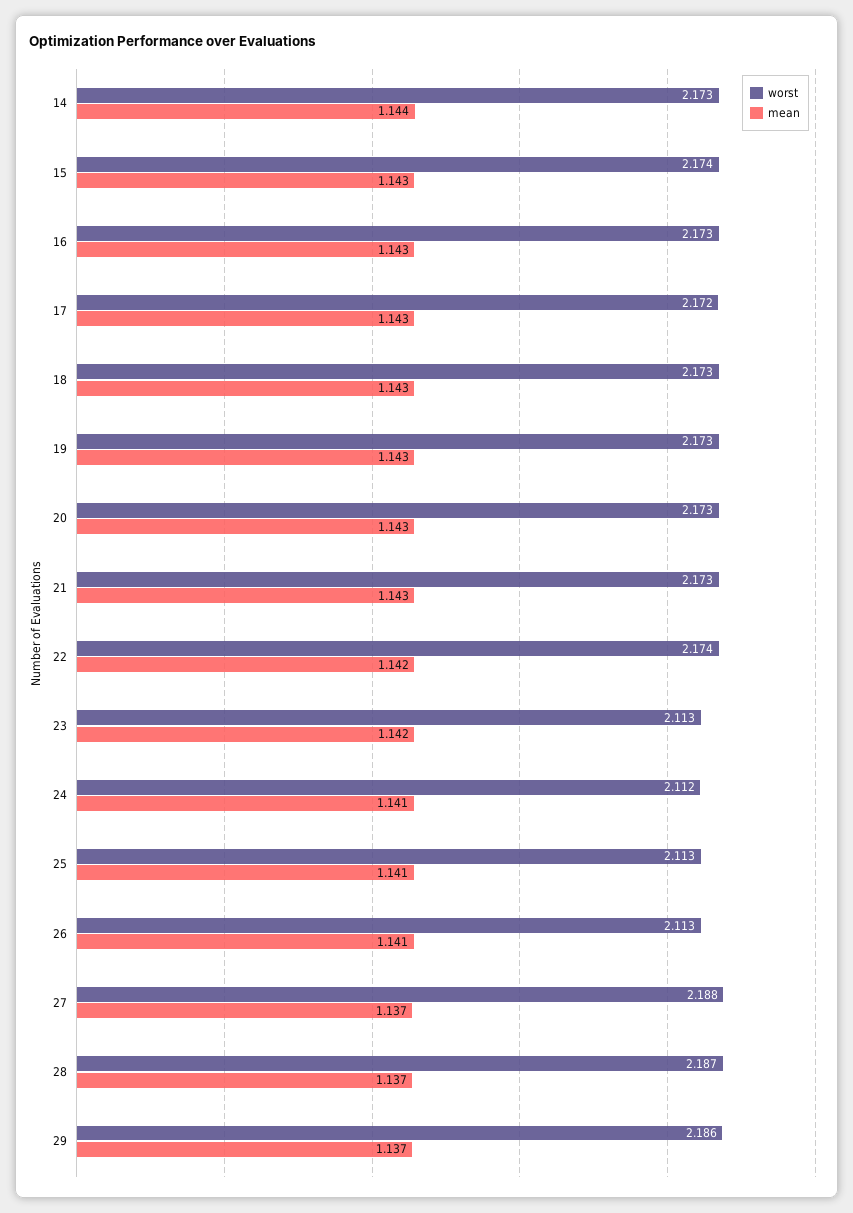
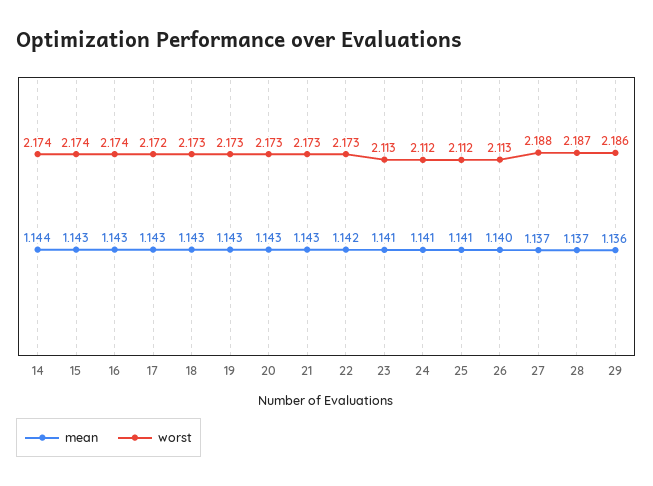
  {
    "worst": {
-     "14": 2.173,
+     "14": 2.174,
      "15": 2.174,
-     "16": 2.173,
+     "16": 2.174,
      "17": 2.172,
      "18": 2.173,
      "19": 2.173,
      "20": 2.173,
      "21": 2.173,
-     "22": 2.174,
+     "22": 2.173,
      "23": 2.113,
      "24": 2.112,
-     "25": 2.113,
+     "25": 2.112,
      "26": 2.113,
      "27": 2.188,
      "28": 2.187,
      "29": 2.186
    },
    "mean": {
      "14": 1.144,
      "15": 1.143,
      "16": 1.143,
      "17": 1.143,
      "18": 1.143,
      "19": 1.143,
      "20": 1.143,
      "21": 1.143,
      "22": 1.142,
-     "23": 1.142,
+     "23": 1.141,
      "24": 1.141,
      "25": 1.141,
-     "26": 1.141,
+     "26": 1.14,
      "27": 1.137,
      "28": 1.137,
-     "29": 1.137
+     "29": 1.136
    }
  }

